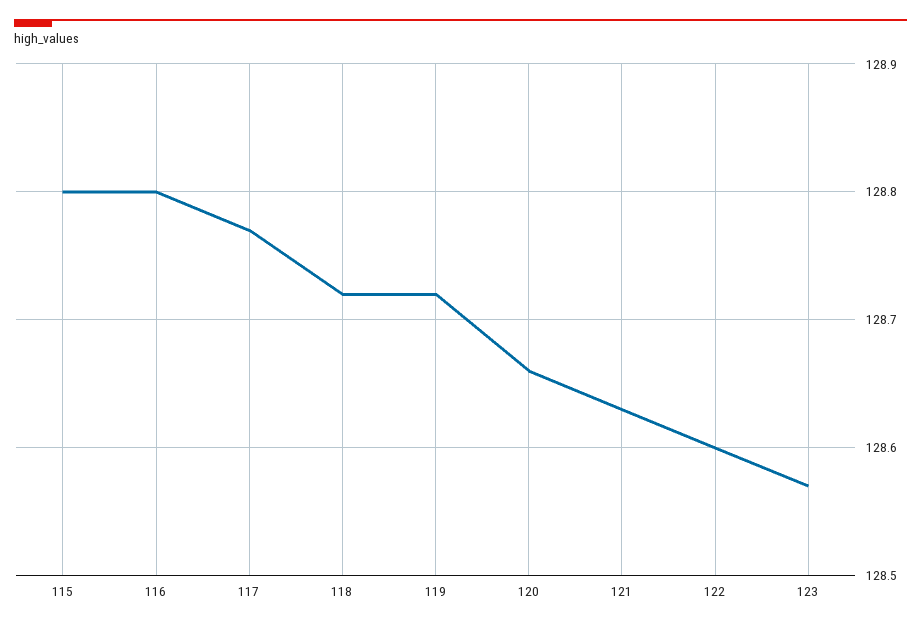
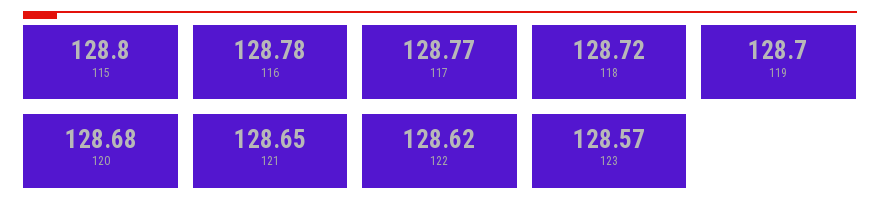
  {
    "115": 128.8,
-   "116": 128.8,
+   "116": 128.78,
    "117": 128.77,
    "118": 128.72,
-   "119": 128.72,
+   "119": 128.7,
-   "120": 128.66,
+   "120": 128.68,
-   "121": 128.63,
+   "121": 128.65,
-   "122": 128.6,
+   "122": 128.62,
    "123": 128.57
  }

